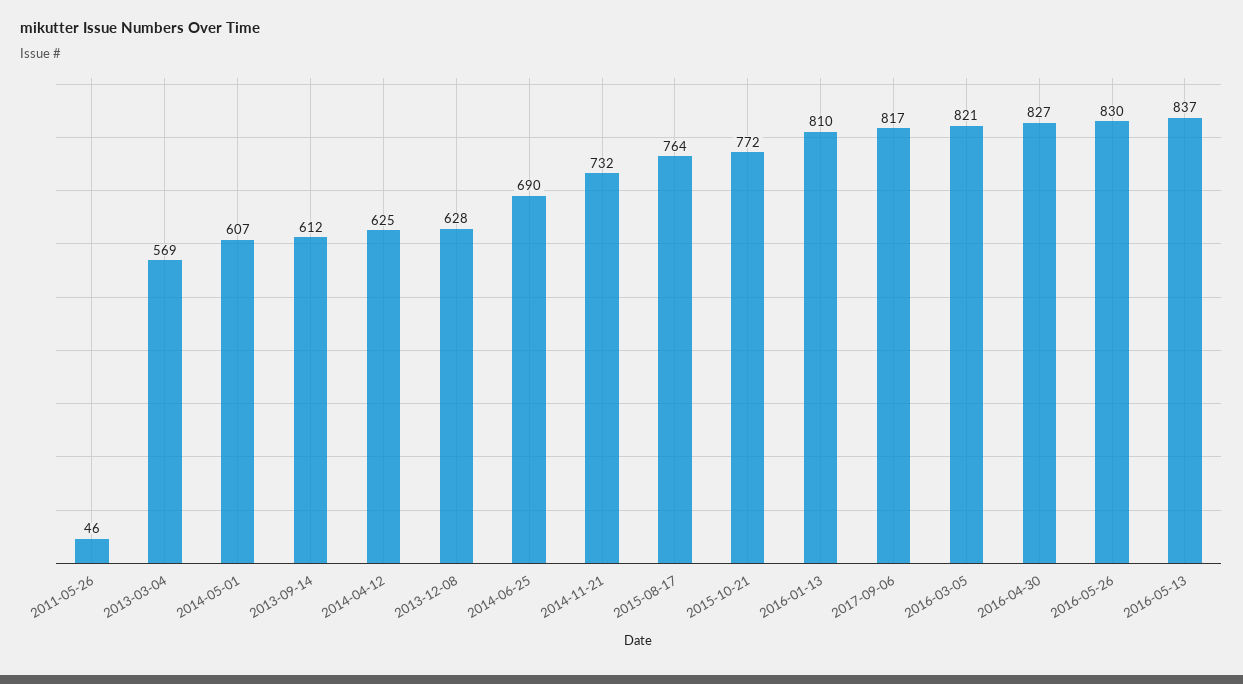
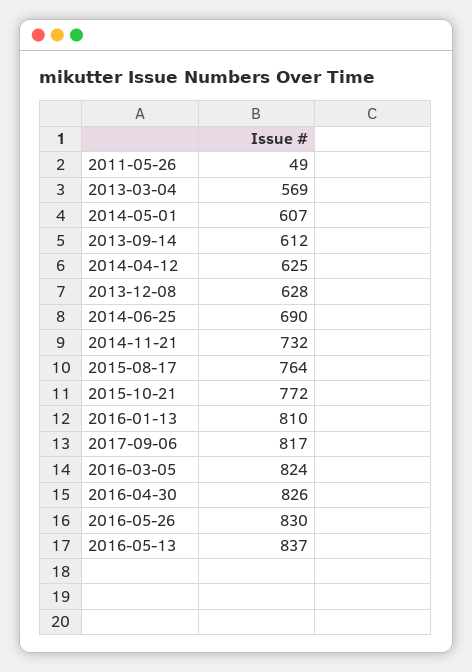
  {
-   "2011-05-26": 46,
+   "2011-05-26": 49,
    "2013-03-04": 569,
    "2014-05-01": 607,
    "2013-09-14": 612,
    "2014-04-12": 625,
    "2013-12-08": 628,
    "2014-06-25": 690,
    "2014-11-21": 732,
    "2015-08-17": 764,
    "2015-10-21": 772,
    "2016-01-13": 810,
    "2017-09-06": 817,
-   "2016-03-05": 821,
+   "2016-03-05": 824,
-   "2016-04-30": 827,
+   "2016-04-30": 826,
    "2016-05-26": 830,
    "2016-05-13": 837
  }

